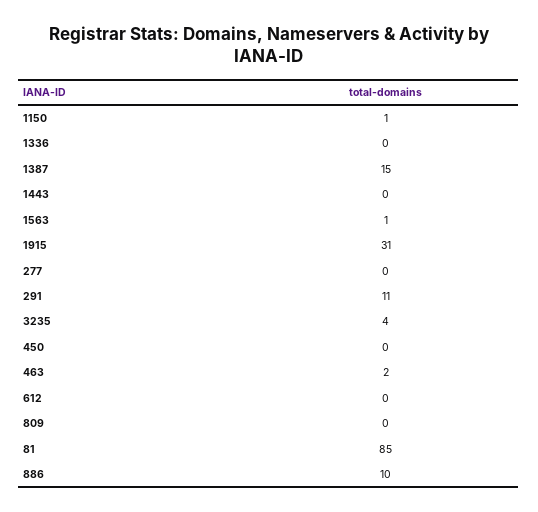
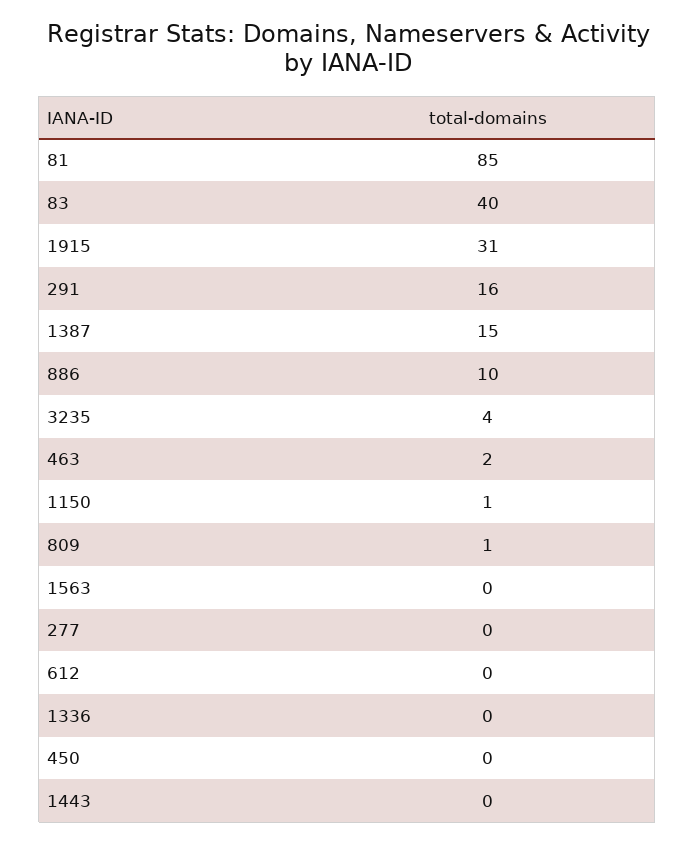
  {
    "1150": 1,
    "1336": 0,
    "1387": 15,
    "1443": 0,
-   "1563": 1,
+   "1563": 0,
    "1915": 31,
    "277": 0,
-   "291": 11,
+   "291": 16,
    "3235": 4,
    "450": 0,
    "463": 2,
    "612": 0,
-   "809": 0,
+   "809": 1,
    "81": 85,
-   "886": 10
+   "886": 10,
+   "83": 40
  }

